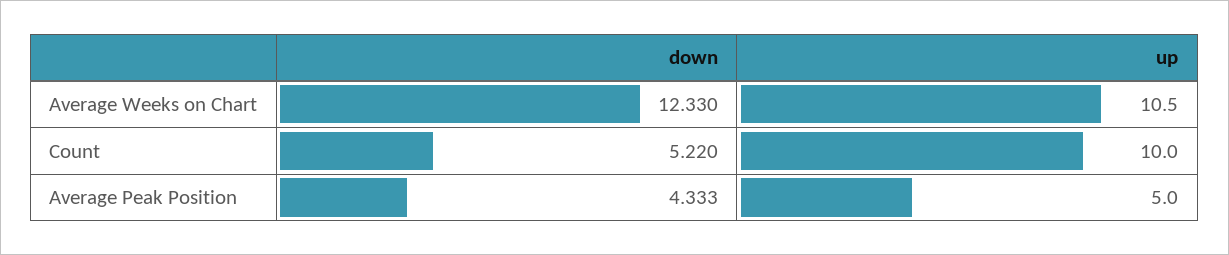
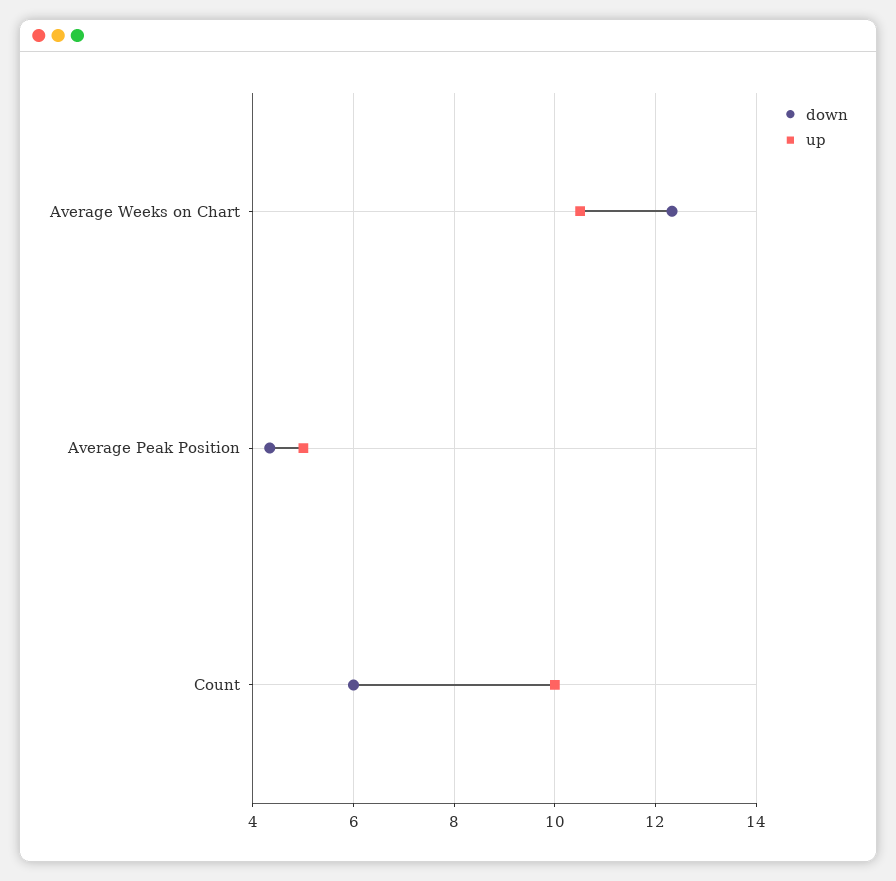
  {
    "down": {
      "Average Weeks on Chart": 12.33,
-     "Count": 5.22,
+     "Count": 6,
      "Average Peak Position": 4.333
    },
    "up": {
      "Average Weeks on Chart": 10.5,
      "Count": 10,
      "Average Peak Position": 5
    }
  }

